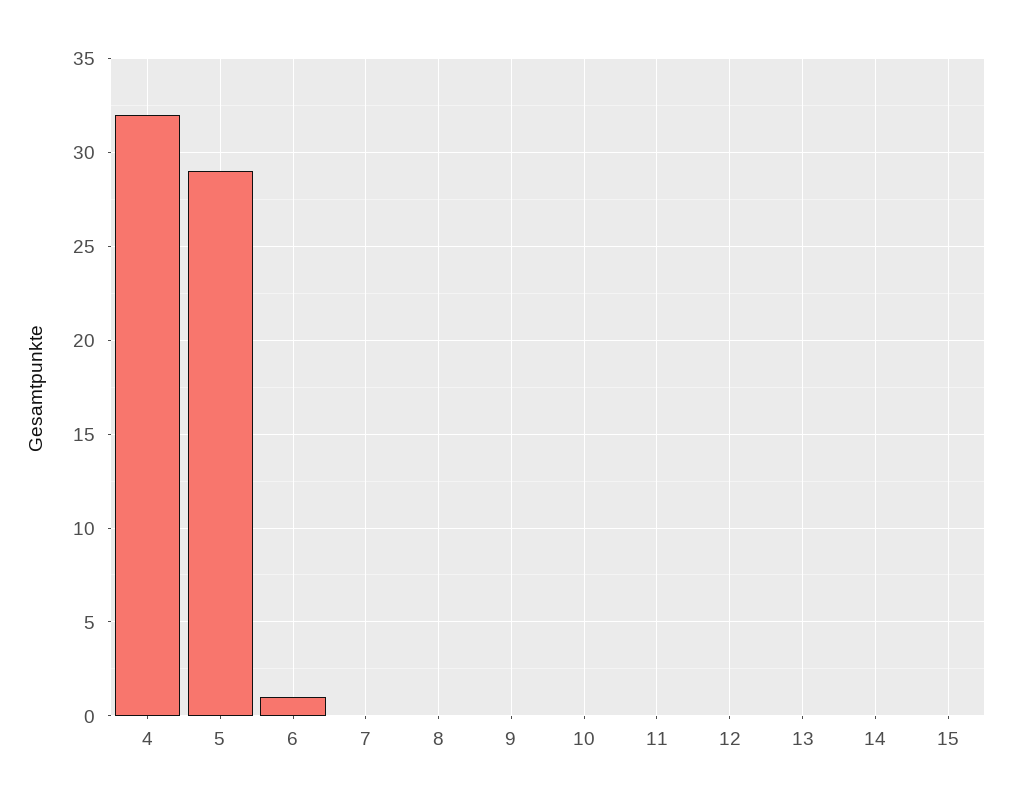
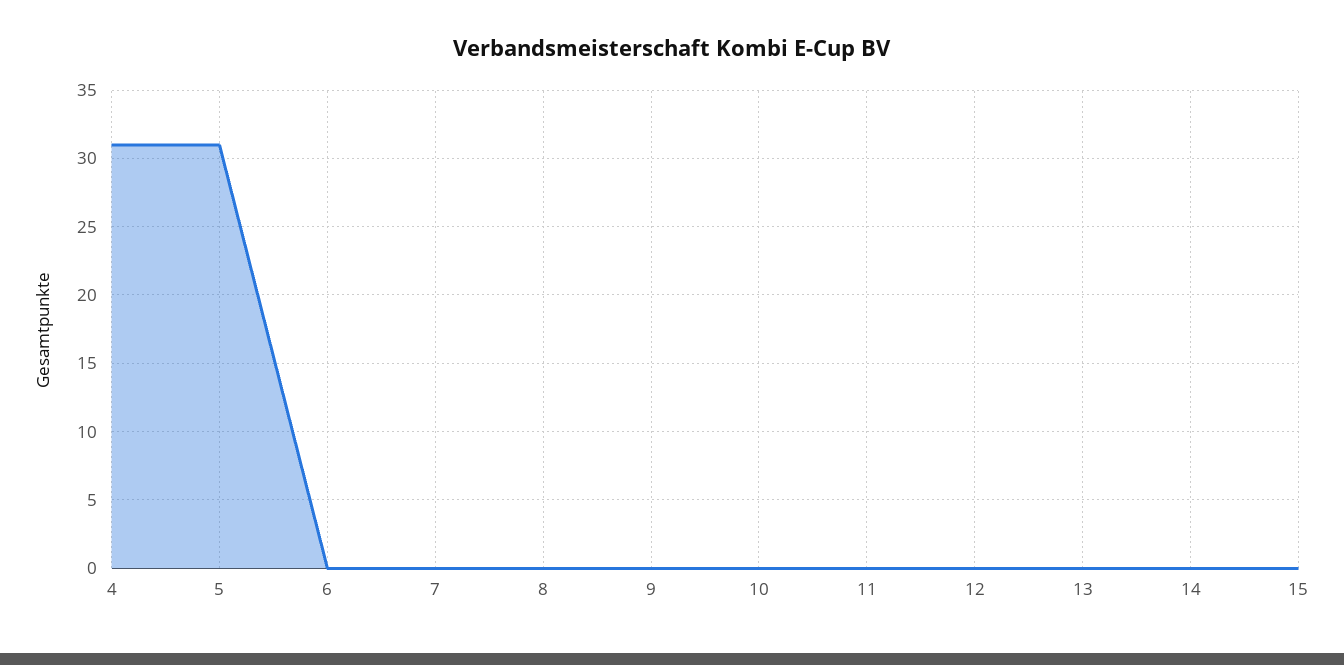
  {
-   "4": 32,
+   "4": 31,
-   "5": 29,
+   "5": 31,
-   "6": 1,
+   "6": 0,
    "7": 0,
    "8": 0,
    "9": 0,
    "10": 0,
    "11": 0,
    "12": 0,
    "13": 0,
    "14": 0,
    "15": 0
  }

